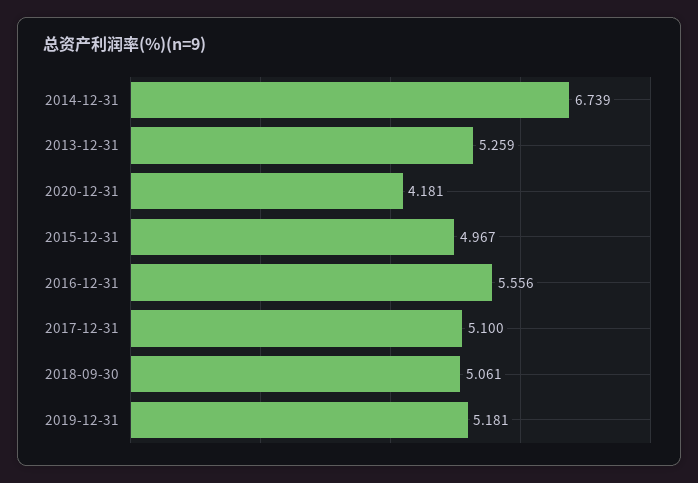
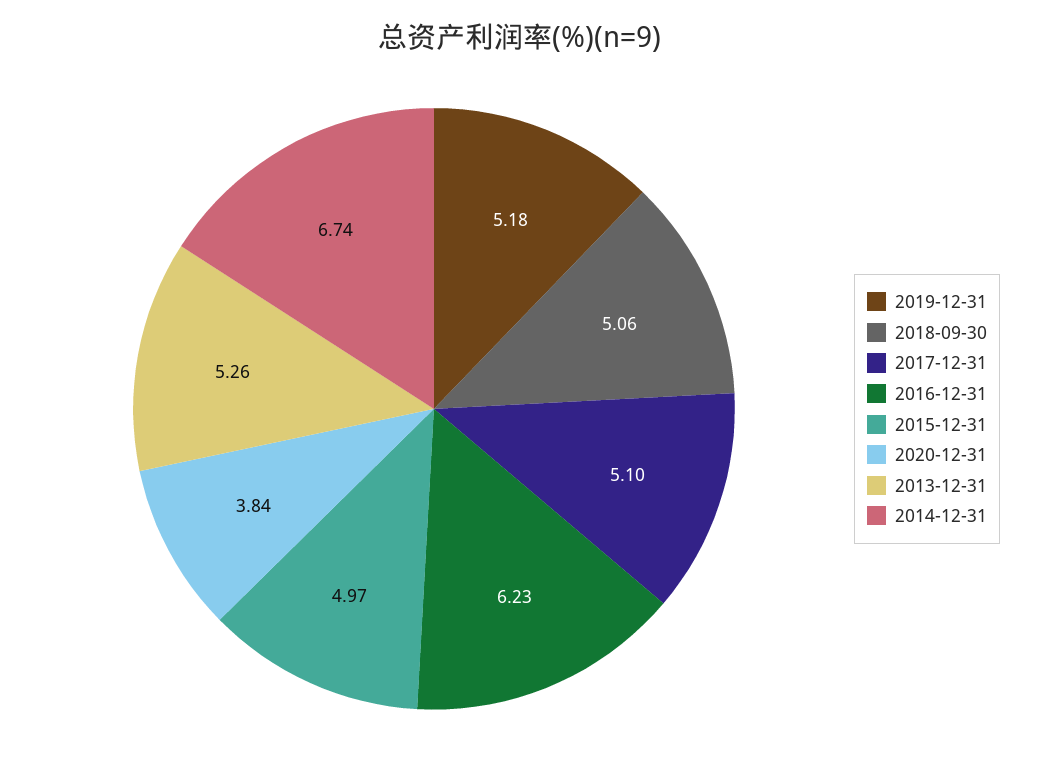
  {
    "2014-12-31": 6.739,
    "2013-12-31": 5.259,
-   "2020-12-31": 4.181,
+   "2020-12-31": 3.84,
    "2015-12-31": 4.967,
-   "2016-12-31": 5.556,
+   "2016-12-31": 6.23,
    "2017-12-31": 5.1,
    "2018-09-30": 5.061,
    "2019-12-31": 5.181
  }

